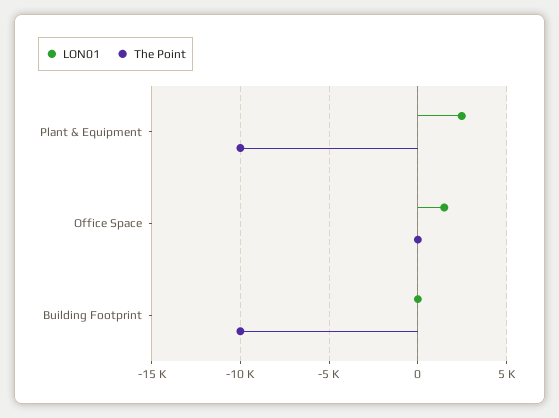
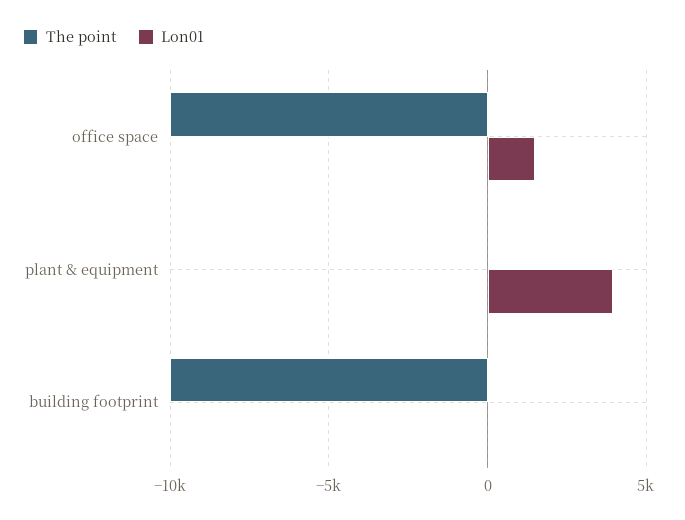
  {
    "LON01": {
-     "Plant & Equipment": 2500,
+     "Plant & Equipment": 4000,
      "Office Space": 1500,
      "Building Footprint": 0
    },
    "The Point": {
-     "Plant & Equipment": -10000,
+     "Plant & Equipment": 0,
-     "Office Space": 0,
+     "Office Space": -10000,
      "Building Footprint": -10000
    }
  }

